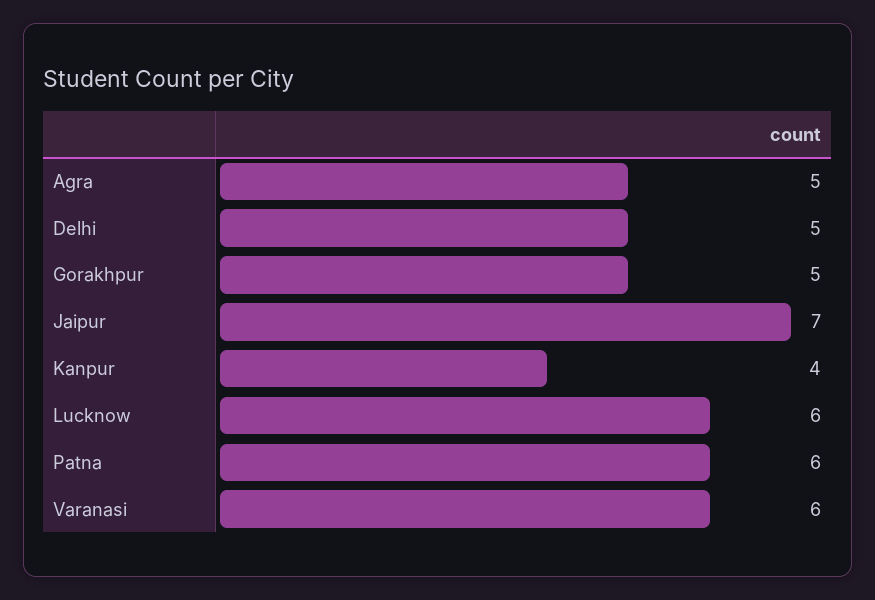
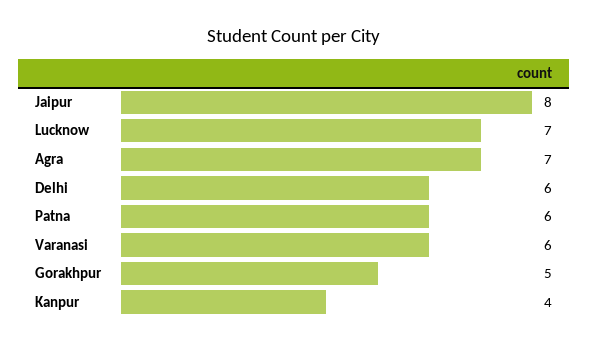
  {
-   "Agra": 5,
+   "Agra": 7,
-   "Delhi": 5,
+   "Delhi": 6,
    "Gorakhpur": 5,
-   "Jaipur": 7,
+   "Jaipur": 8,
    "Kanpur": 4,
-   "Lucknow": 6,
+   "Lucknow": 7,
    "Patna": 6,
    "Varanasi": 6
  }

